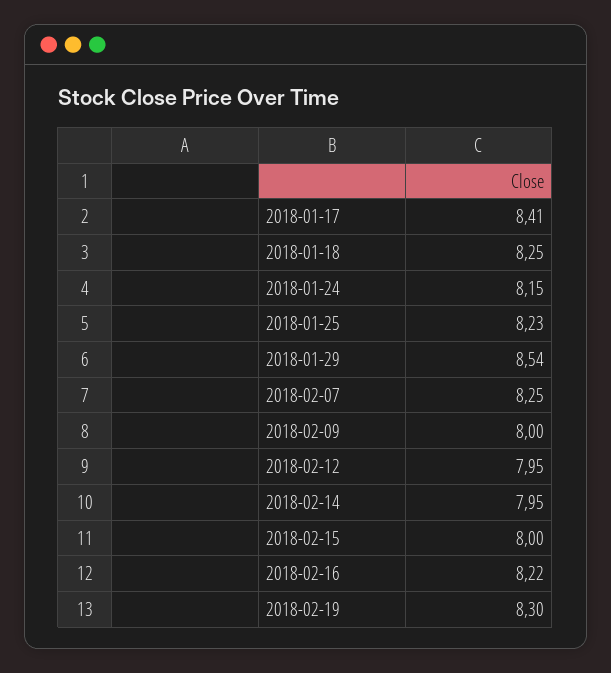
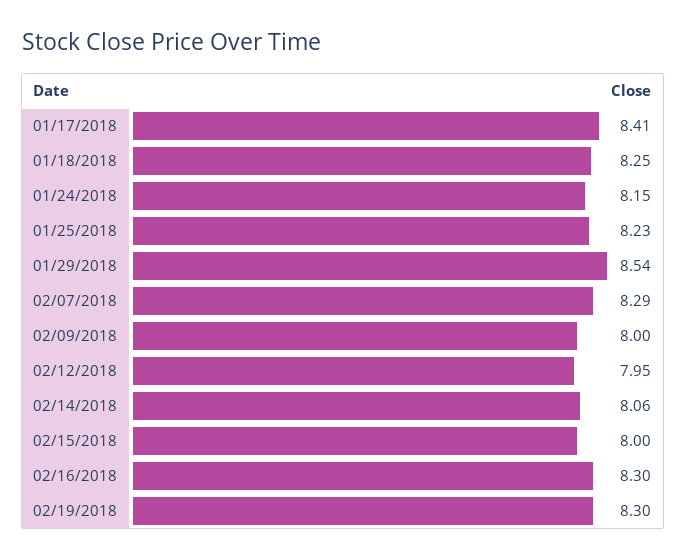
  {
    "2018-01-17": 8.41,
    "2018-01-18": 8.25,
    "2018-01-24": 8.15,
    "2018-01-25": 8.23,
    "2018-01-29": 8.54,
-   "2018-02-07": 8.25,
+   "2018-02-07": 8.29,
    "2018-02-09": 8,
    "2018-02-12": 7.95,
-   "2018-02-14": 7.95,
+   "2018-02-14": 8.06,
    "2018-02-15": 8,
-   "2018-02-16": 8.22,
+   "2018-02-16": 8.3,
    "2018-02-19": 8.3
  }

